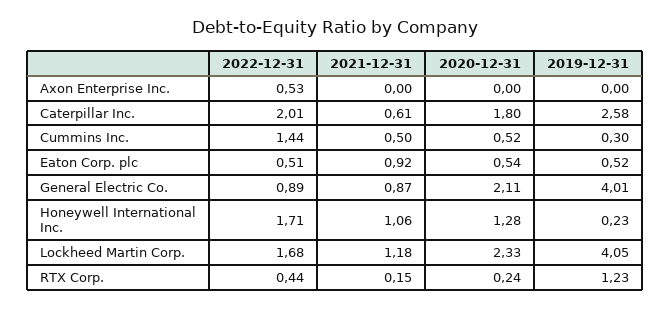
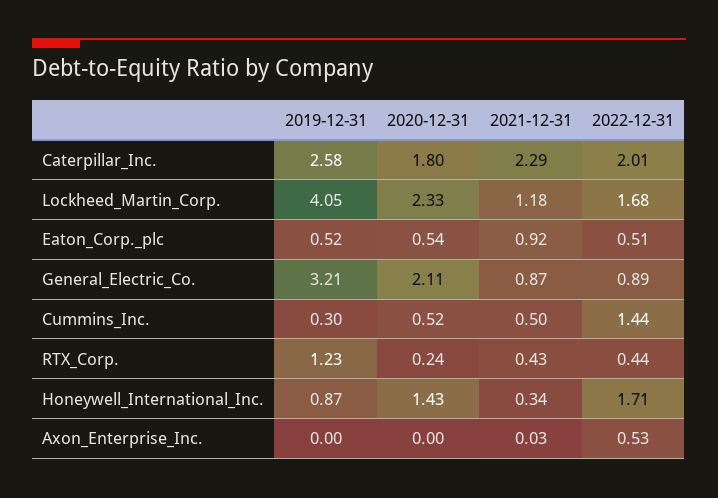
  {
    "2022-12-31": {
      "Axon Enterprise Inc.": 0.53,
      "Caterpillar Inc.": 2.01,
      "Cummins Inc.": 1.44,
      "Eaton Corp. plc": 0.51,
      "General Electric Co.": 0.89,
      "Honeywell International Inc.": 1.71,
      "Lockheed Martin Corp.": 1.68,
      "RTX Corp.": 0.44
    },
    "2021-12-31": {
-     "Axon Enterprise Inc.": 0,
+     "Axon Enterprise Inc.": 0.03,
-     "Caterpillar Inc.": 0.61,
+     "Caterpillar Inc.": 2.29,
      "Cummins Inc.": 0.5,
      "Eaton Corp. plc": 0.92,
      "General Electric Co.": 0.87,
-     "Honeywell International Inc.": 1.06,
+     "Honeywell International Inc.": 0.34,
      "Lockheed Martin Corp.": 1.18,
-     "RTX Corp.": 0.15
+     "RTX Corp.": 0.43
    },
    "2020-12-31": {
      "Axon Enterprise Inc.": 0,
      "Caterpillar Inc.": 1.8,
      "Cummins Inc.": 0.52,
      "Eaton Corp. plc": 0.54,
      "General Electric Co.": 2.11,
-     "Honeywell International Inc.": 1.28,
+     "Honeywell International Inc.": 1.43,
      "Lockheed Martin Corp.": 2.33,
      "RTX Corp.": 0.24
    },
    "2019-12-31": {
      "Axon Enterprise Inc.": 0,
      "Caterpillar Inc.": 2.58,
      "Cummins Inc.": 0.3,
      "Eaton Corp. plc": 0.52,
-     "General Electric Co.": 4.01,
+     "General Electric Co.": 3.21,
-     "Honeywell International Inc.": 0.23,
+     "Honeywell International Inc.": 0.87,
      "Lockheed Martin Corp.": 4.05,
      "RTX Corp.": 1.23
    }
  }

